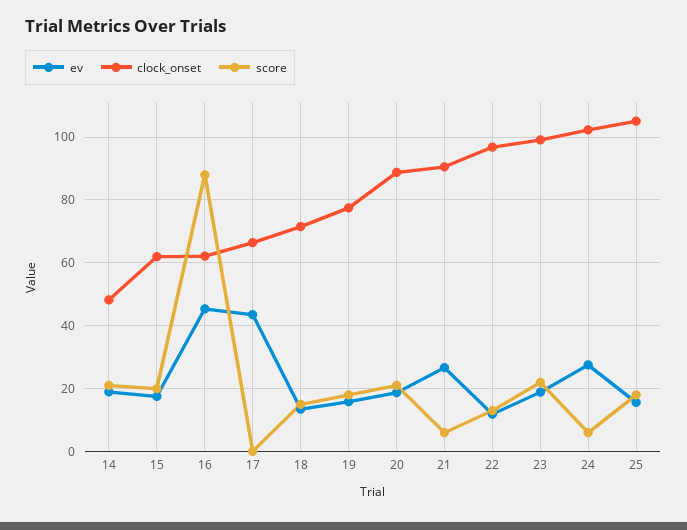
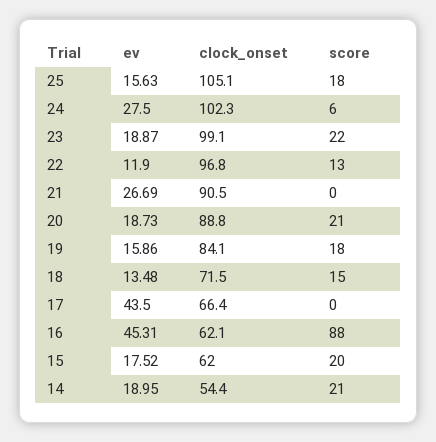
  {
    "ev": {
      "14": 18.95,
      "15": 17.52,
      "16": 45.31,
      "17": 43.5,
      "18": 13.48,
      "19": 15.86,
      "20": 18.73,
      "21": 26.69,
      "22": 11.9,
      "23": 18.87,
      "24": 27.5,
      "25": 15.63
    },
    "clock_onset": {
-     "14": 48,
+     "14": 54.4,
      "15": 62,
      "16": 62.1,
      "17": 66.4,
      "18": 71.5,
-     "19": 78,
+     "19": 84.1,
      "20": 88.8,
      "21": 90.5,
      "22": 96.8,
      "23": 99.1,
      "24": 102.3,
      "25": 105.1
    },
    "score": {
      "14": 21,
      "15": 20,
      "16": 88,
      "17": 0,
      "18": 15,
      "19": 18,
      "20": 21,
-     "21": 6,
+     "21": 0,
      "22": 13,
      "23": 22,
      "24": 6,
      "25": 18
    }
  }

